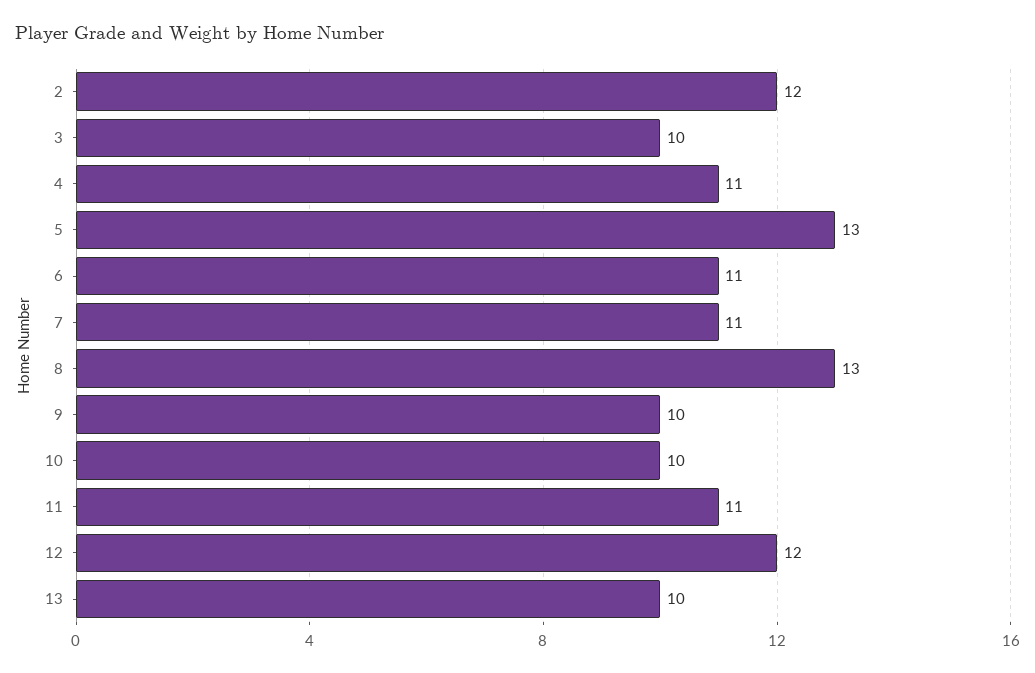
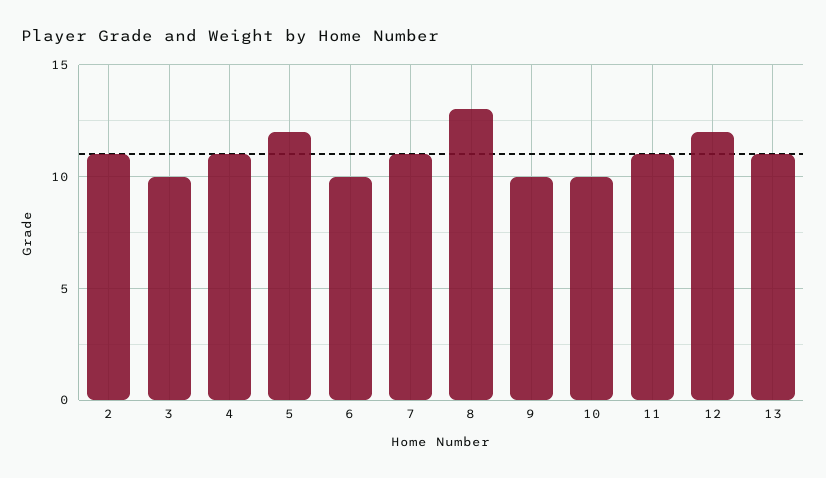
  {
-   "2": 12,
+   "2": 11,
    "3": 10,
    "4": 11,
-   "5": 13,
+   "5": 12,
-   "6": 11,
+   "6": 10,
    "7": 11,
    "8": 13,
    "9": 10,
    "10": 10,
    "11": 11,
    "12": 12,
-   "13": 10
+   "13": 11
  }

